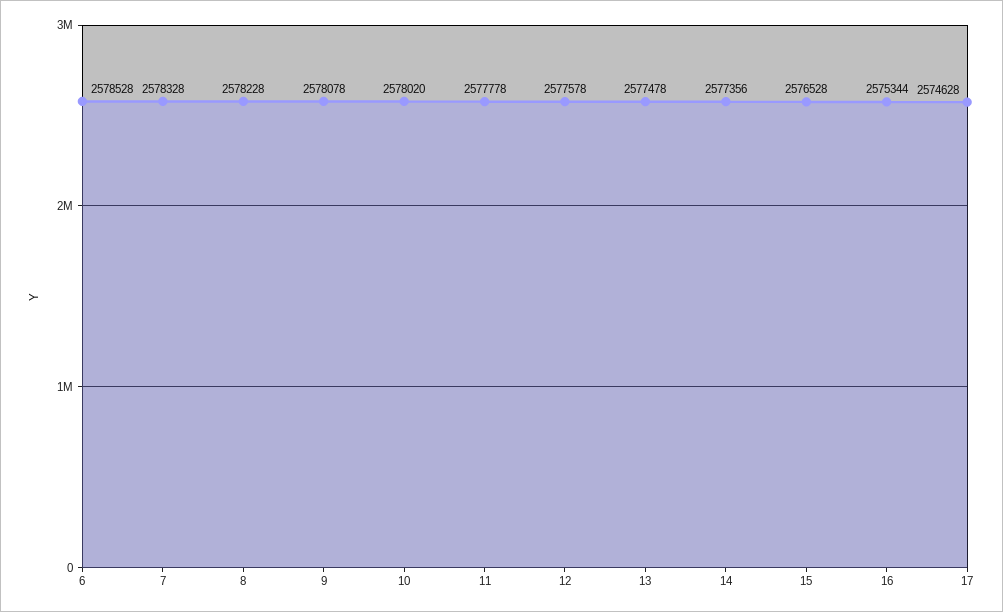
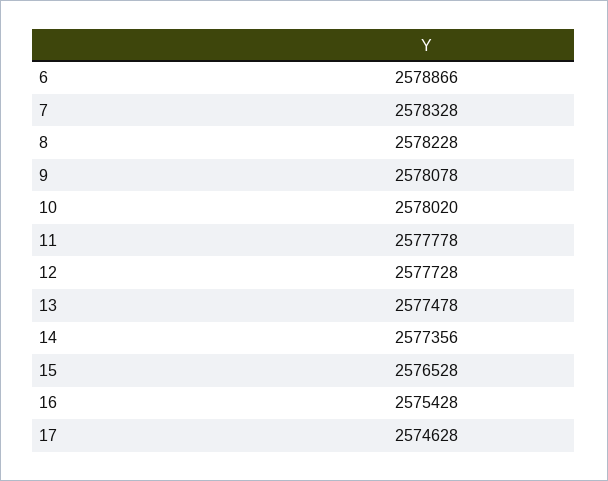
  {
-   "6": 2578528,
+   "6": 2578866,
    "7": 2578328,
    "8": 2578228,
    "9": 2578078,
    "10": 2578020,
    "11": 2577778,
-   "12": 2577578,
+   "12": 2577728,
    "13": 2577478,
    "14": 2577356,
    "15": 2576528,
-   "16": 2575344,
+   "16": 2575428,
    "17": 2574628
  }

